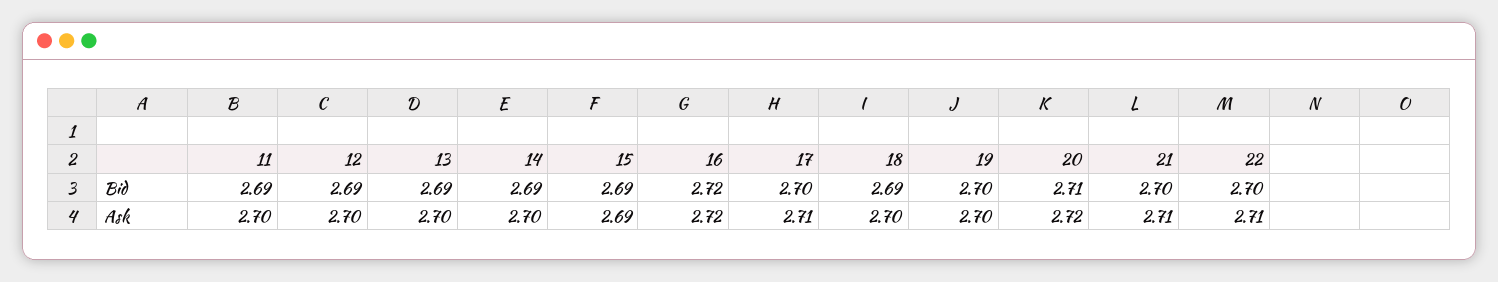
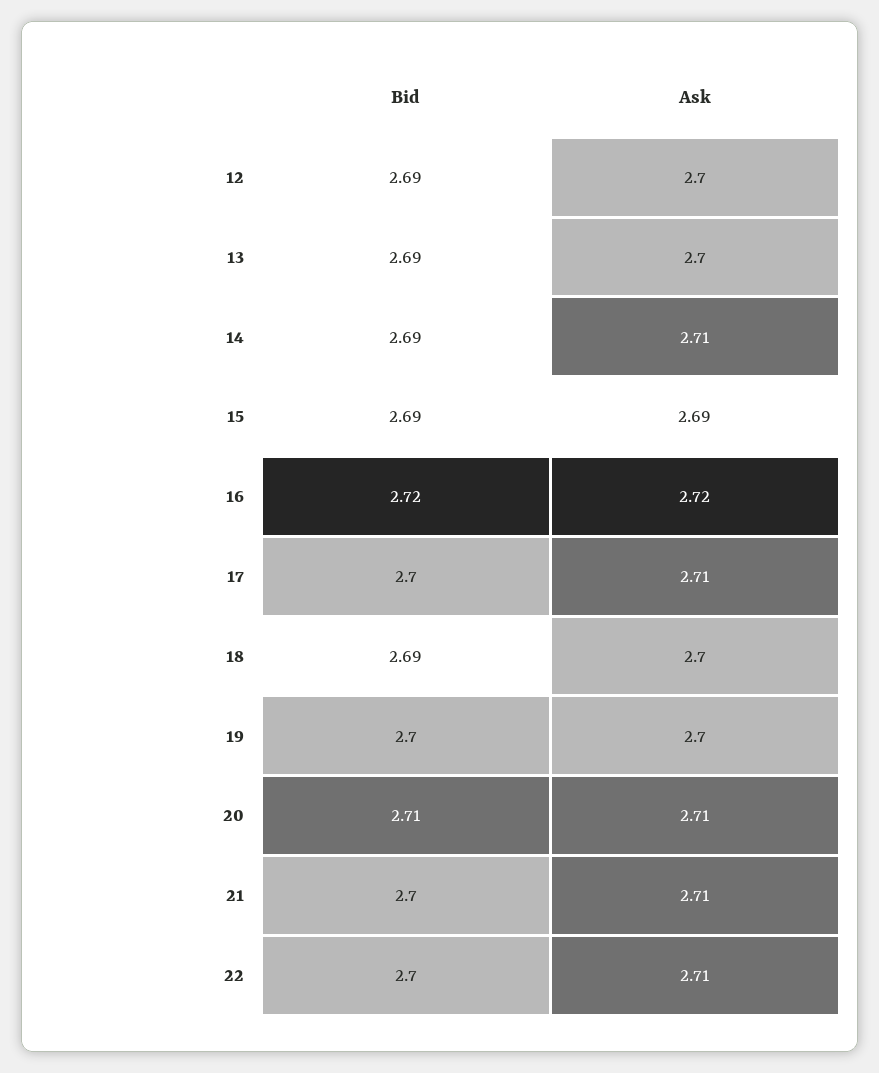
  {
-   "11": {
-     "Bid": 2.69,
-     "Ask": 2.7
-   },
    "12": {
      "Bid": 2.69,
      "Ask": 2.7
    },
    "13": {
      "Bid": 2.69,
      "Ask": 2.7
    },
    "14": {
      "Bid": 2.69,
-     "Ask": 2.7
+     "Ask": 2.71
    },
    "15": {
      "Bid": 2.69,
      "Ask": 2.69
    },
    "16": {
      "Bid": 2.72,
      "Ask": 2.72
    },
    "17": {
      "Bid": 2.7,
      "Ask": 2.71
    },
    "18": {
      "Bid": 2.69,
      "Ask": 2.7
    },
    "19": {
      "Bid": 2.7,
      "Ask": 2.7
    },
    "20": {
      "Bid": 2.71,
-     "Ask": 2.72
+     "Ask": 2.71
    },
    "21": {
      "Bid": 2.7,
      "Ask": 2.71
    },
    "22": {
      "Bid": 2.7,
      "Ask": 2.71
    }
  }

